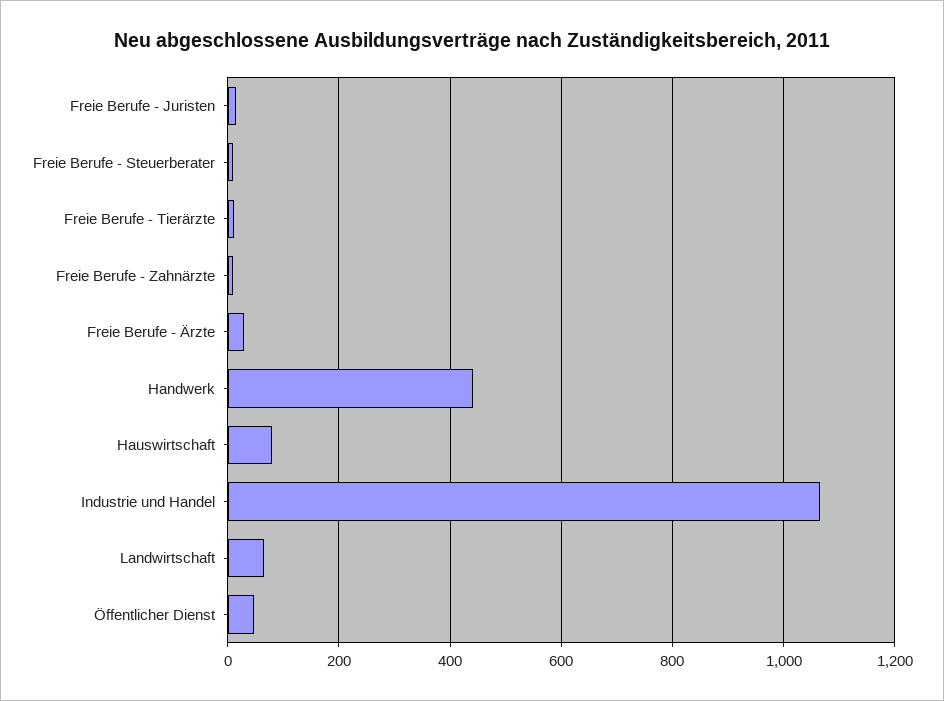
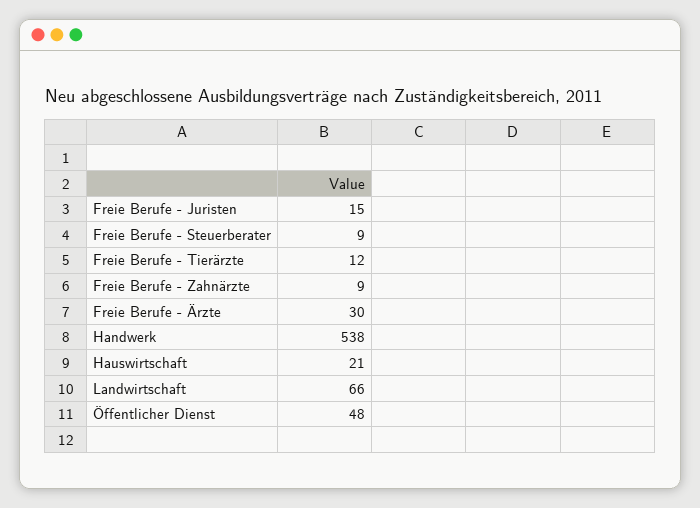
  {
    "Freie Berufe - Juristen": 15,
    "Freie Berufe - Steuerberater": 9,
    "Freie Berufe - Tierärzte": 12,
    "Freie Berufe - Zahnärzte": 9,
    "Freie Berufe - Ärzte": 30,
-   "Handwerk": 440,
+   "Handwerk": 538,
-   "Hauswirtschaft": 80,
+   "Hauswirtschaft": 21,
-   "Industrie und Handel": 1060,
    "Landwirtschaft": 66,
    "Öffentlicher Dienst": 48
  }

